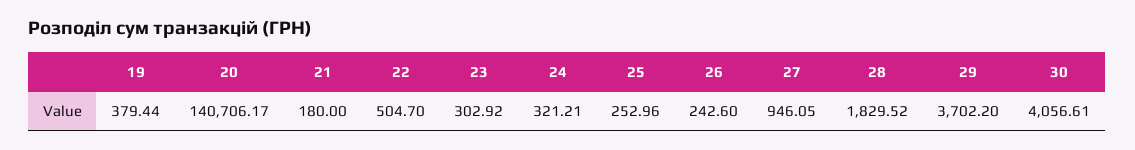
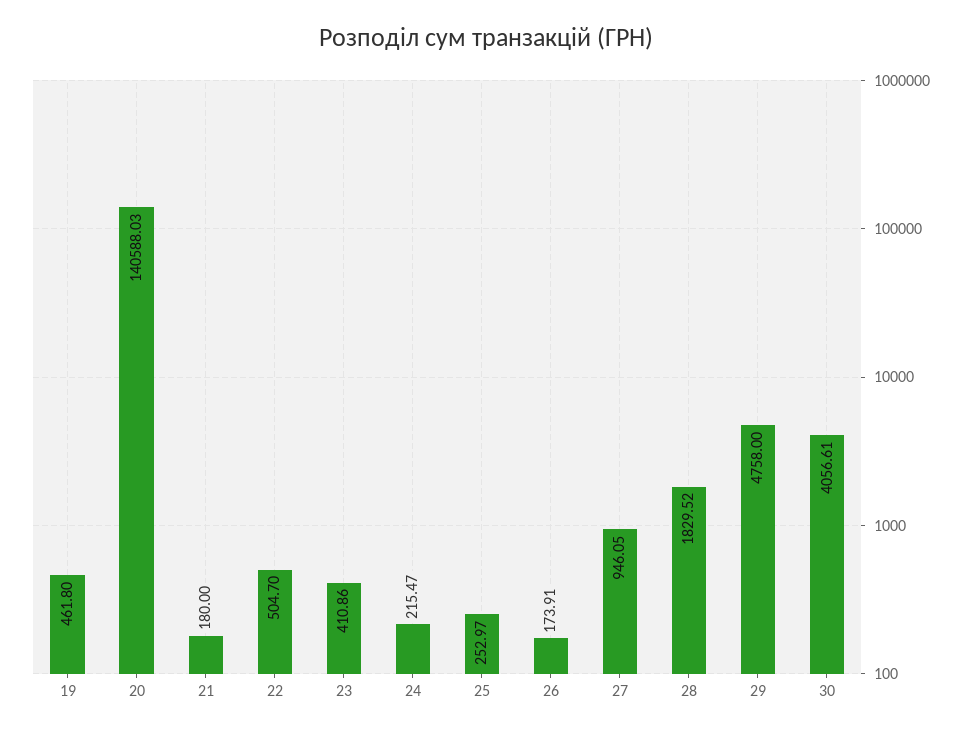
  {
-   "19": 379.44,
+   "19": 461.8,
-   "20": 140706.17,
+   "20": 140588.03,
    "21": 180,
    "22": 504.7,
-   "23": 302.92,
+   "23": 410.86,
-   "24": 321.21,
+   "24": 215.47,
-   "25": 252.96,
+   "25": 252.97,
-   "26": 242.6,
+   "26": 173.91,
    "27": 946.05,
    "28": 1829.52,
-   "29": 3702.2,
+   "29": 4758,
    "30": 4056.61
  }

